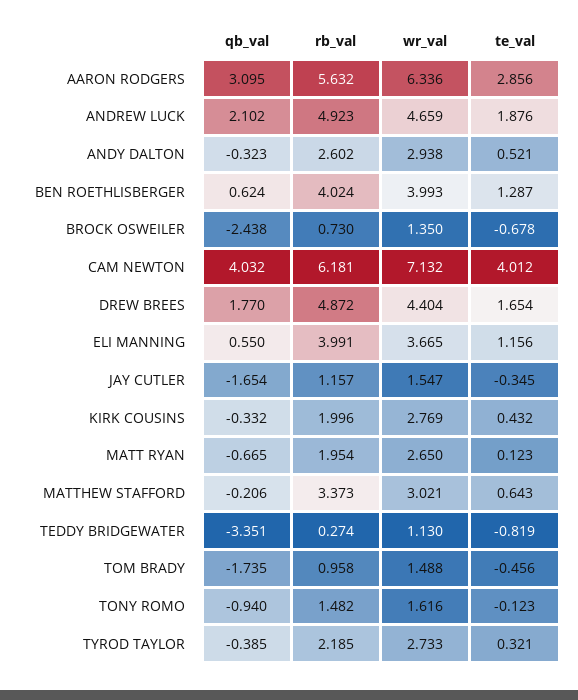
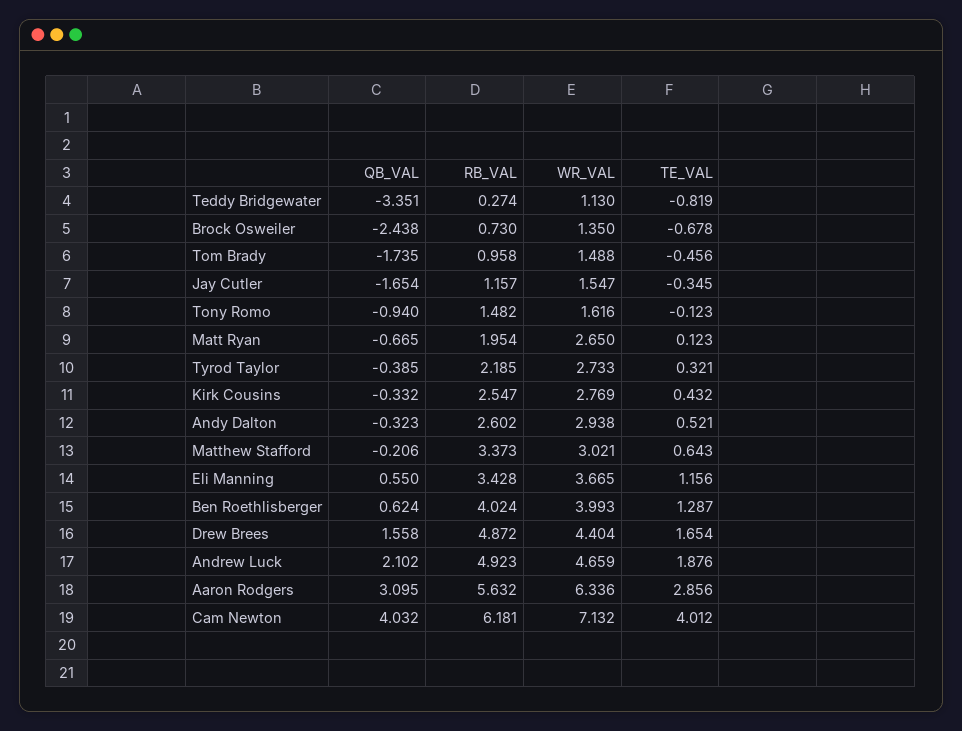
  {
    "qb_val": {
      "AARON RODGERS": 3.095,
      "ANDREW LUCK": 2.102,
      "ANDY DALTON": -0.323,
      "BEN ROETHLISBERGER": 0.624,
      "BROCK OSWEILER": -2.438,
      "CAM NEWTON": 4.032,
-     "DREW BREES": 1.77,
+     "DREW BREES": 1.558,
      "ELI MANNING": 0.55,
      "JAY CUTLER": -1.654,
      "KIRK COUSINS": -0.332,
      "MATT RYAN": -0.665,
      "MATTHEW STAFFORD": -0.206,
      "TEDDY BRIDGEWATER": -3.351,
      "TOM BRADY": -1.735,
      "TONY ROMO": -0.94,
      "TYROD TAYLOR": -0.385
    },
    "rb_val": {
      "AARON RODGERS": 5.632,
      "ANDREW LUCK": 4.923,
      "ANDY DALTON": 2.602,
      "BEN ROETHLISBERGER": 4.024,
      "BROCK OSWEILER": 0.73,
      "CAM NEWTON": 6.181,
      "DREW BREES": 4.872,
-     "ELI MANNING": 3.991,
+     "ELI MANNING": 3.428,
      "JAY CUTLER": 1.157,
-     "KIRK COUSINS": 1.996,
+     "KIRK COUSINS": 2.547,
      "MATT RYAN": 1.954,
      "MATTHEW STAFFORD": 3.373,
      "TEDDY BRIDGEWATER": 0.274,
      "TOM BRADY": 0.958,
      "TONY ROMO": 1.482,
      "TYROD TAYLOR": 2.185
    },
    "wr_val": {
      "AARON RODGERS": 6.336,
      "ANDREW LUCK": 4.659,
      "ANDY DALTON": 2.938,
      "BEN ROETHLISBERGER": 3.993,
      "BROCK OSWEILER": 1.35,
      "CAM NEWTON": 7.132,
      "DREW BREES": 4.404,
      "ELI MANNING": 3.665,
      "JAY CUTLER": 1.547,
      "KIRK COUSINS": 2.769,
      "MATT RYAN": 2.65,
      "MATTHEW STAFFORD": 3.021,
      "TEDDY BRIDGEWATER": 1.13,
      "TOM BRADY": 1.488,
      "TONY ROMO": 1.616,
      "TYROD TAYLOR": 2.733
    },
    "te_val": {
      "AARON RODGERS": 2.856,
      "ANDREW LUCK": 1.876,
      "ANDY DALTON": 0.521,
      "BEN ROETHLISBERGER": 1.287,
      "BROCK OSWEILER": -0.678,
      "CAM NEWTON": 4.012,
      "DREW BREES": 1.654,
      "ELI MANNING": 1.156,
      "JAY CUTLER": -0.345,
      "KIRK COUSINS": 0.432,
      "MATT RYAN": 0.123,
      "MATTHEW STAFFORD": 0.643,
      "TEDDY BRIDGEWATER": -0.819,
      "TOM BRADY": -0.456,
      "TONY ROMO": -0.123,
      "TYROD TAYLOR": 0.321
    }
  }

